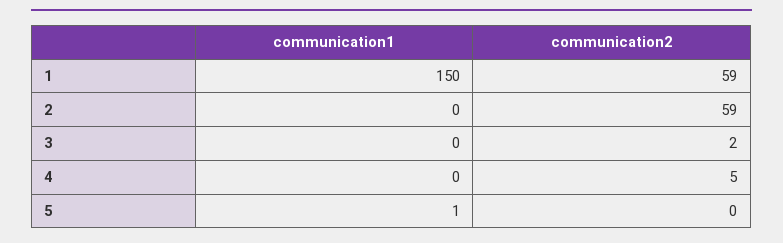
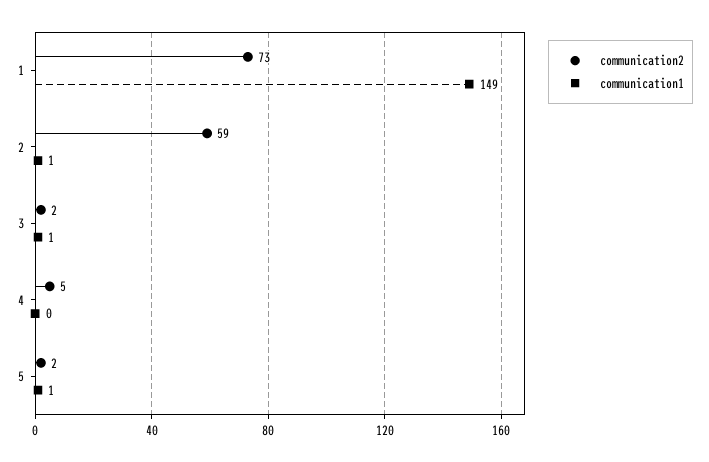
  {
    "communication1": {
-     "1": 150,
+     "1": 149,
-     "2": 0,
+     "2": 1,
-     "3": 0,
+     "3": 1,
      "4": 0,
      "5": 1
    },
    "communication2": {
-     "1": 59,
+     "1": 73,
      "2": 59,
      "3": 2,
      "4": 5,
-     "5": 0
+     "5": 2
    }
  }

